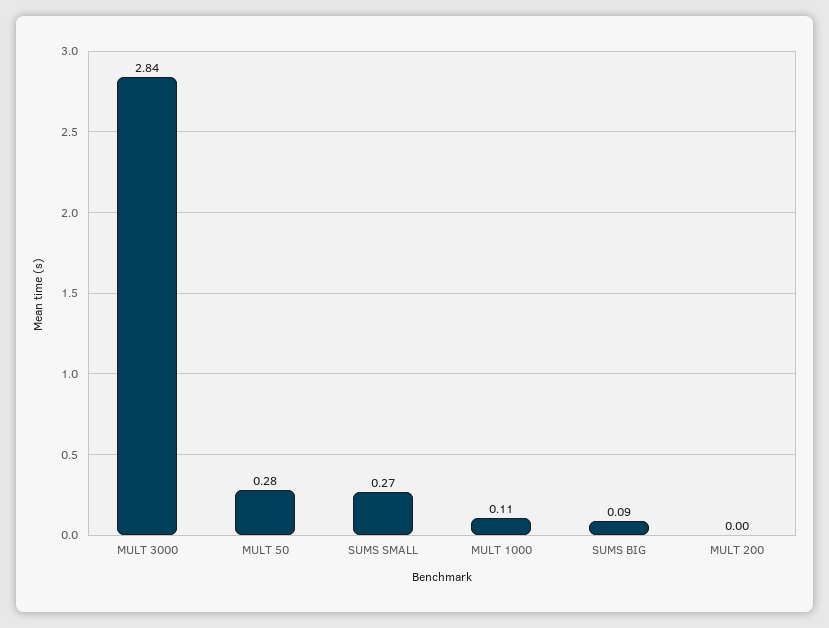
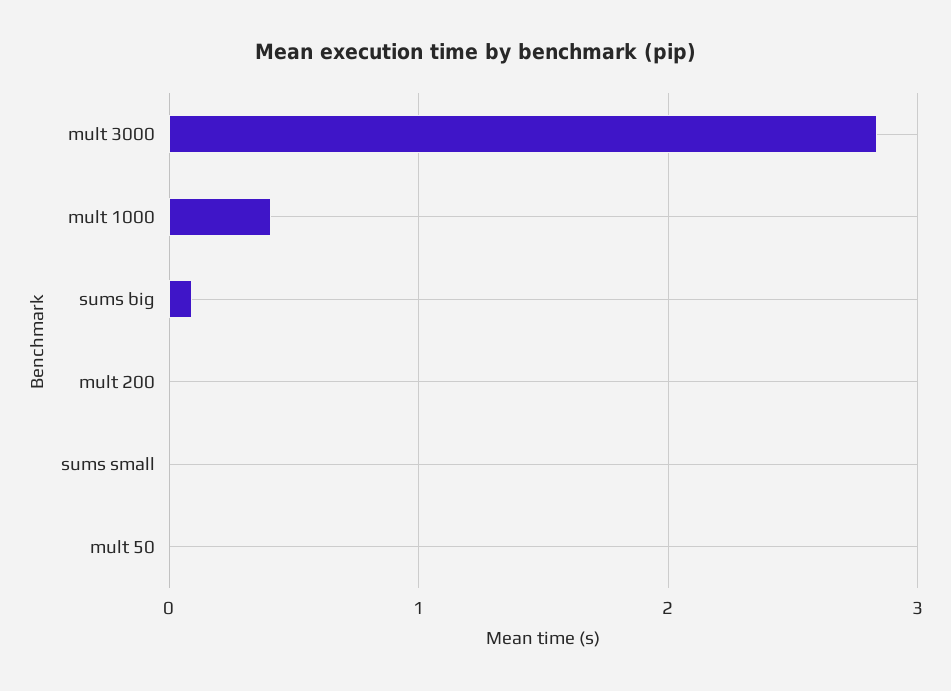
  {
    "MULT 3000": 2.84,
-   "MULT 50": 0.28,
+   "MULT 50": 0,
-   "SUMS SMALL": 0.27,
+   "SUMS SMALL": 0,
-   "MULT 1000": 0.11,
+   "MULT 1000": 0.4,
    "SUMS BIG": 0.09,
    "MULT 200": 0
  }

